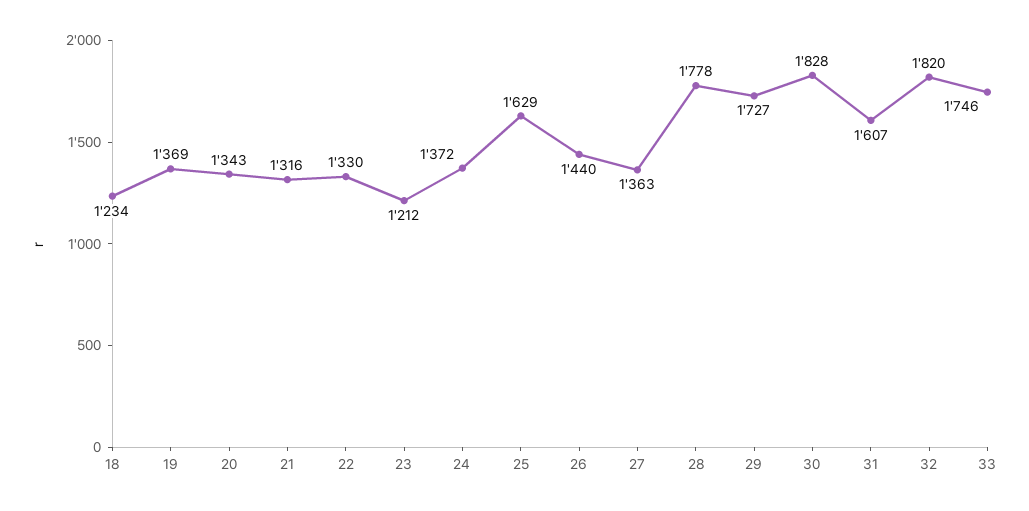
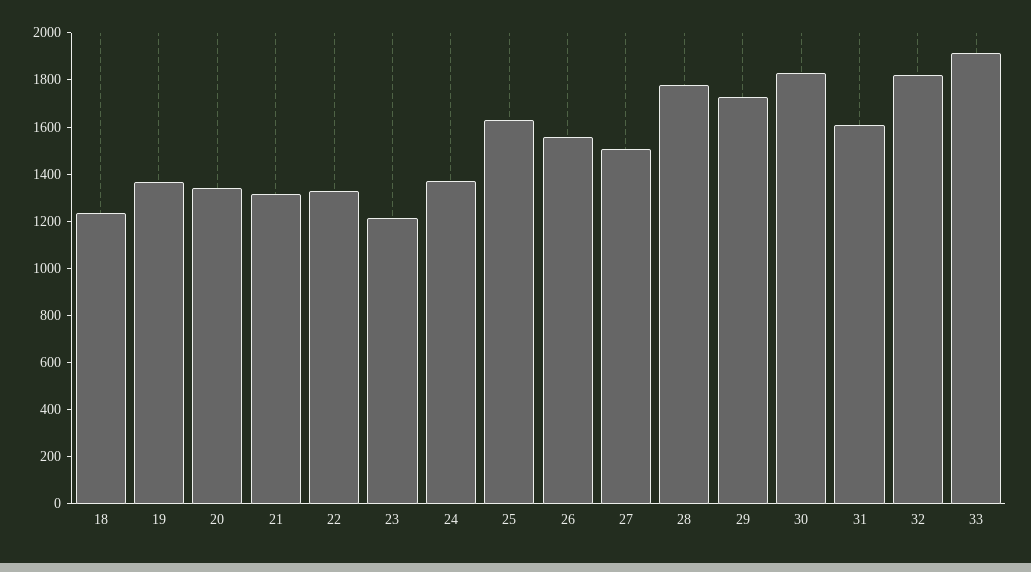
  {
    "18": 1234,
    "19": 1369,
    "20": 1343,
    "21": 1316,
    "22": 1330,
    "23": 1212,
    "24": 1372,
    "25": 1629,
-   "26": 1440,
+   "26": 1550,
-   "27": 1363,
+   "27": 1500,
    "28": 1778,
    "29": 1727,
    "30": 1828,
    "31": 1607,
    "32": 1820,
-   "33": 1746
+   "33": 1900
  }

